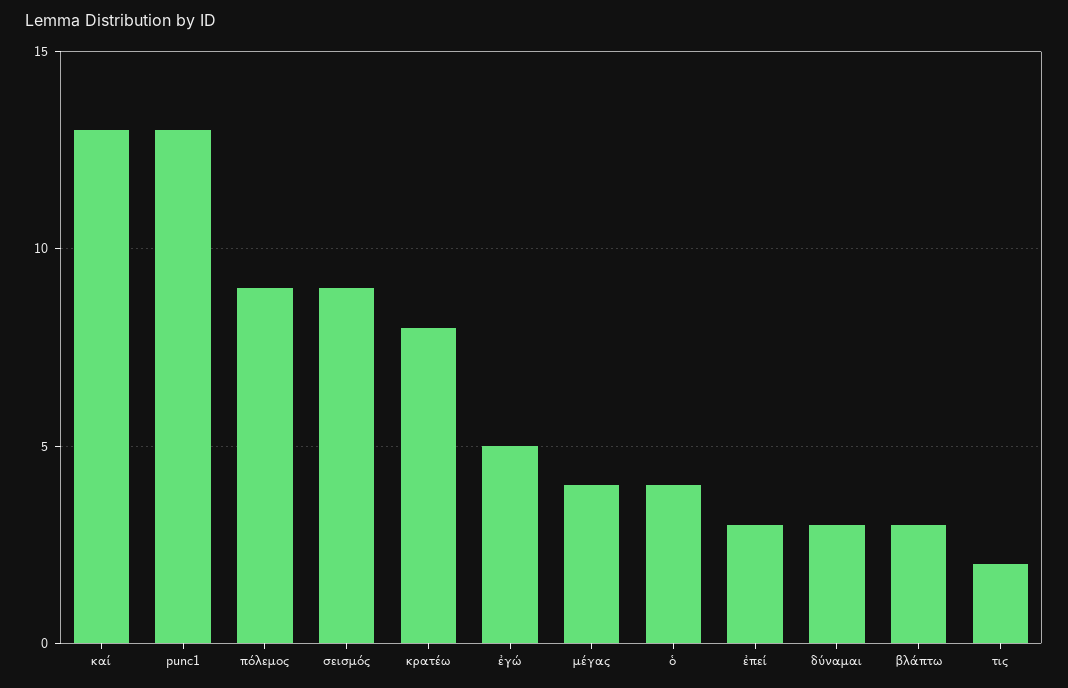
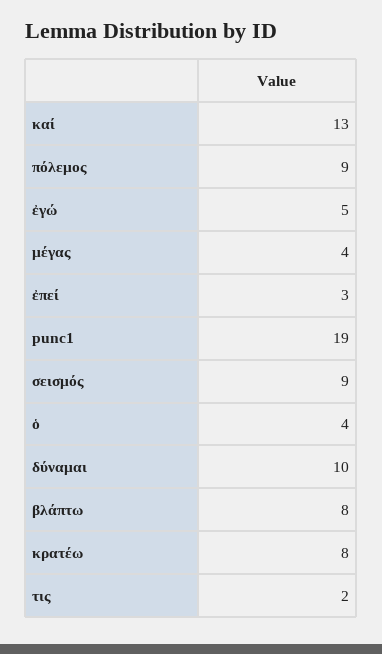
  {
    "καί": 13,
-   "punc1": 13,
+   "punc1": 19,
    "πόλεμος": 9,
    "σεισμός": 9,
    "κρατέω": 8,
    "ἐγώ": 5,
    "μέγας": 4,
    "ὁ": 4,
    "ἐπεί": 3,
-   "δύναμαι": 3,
+   "δύναμαι": 10,
-   "βλάπτω": 3,
+   "βλάπτω": 8,
    "τις": 2
  }

